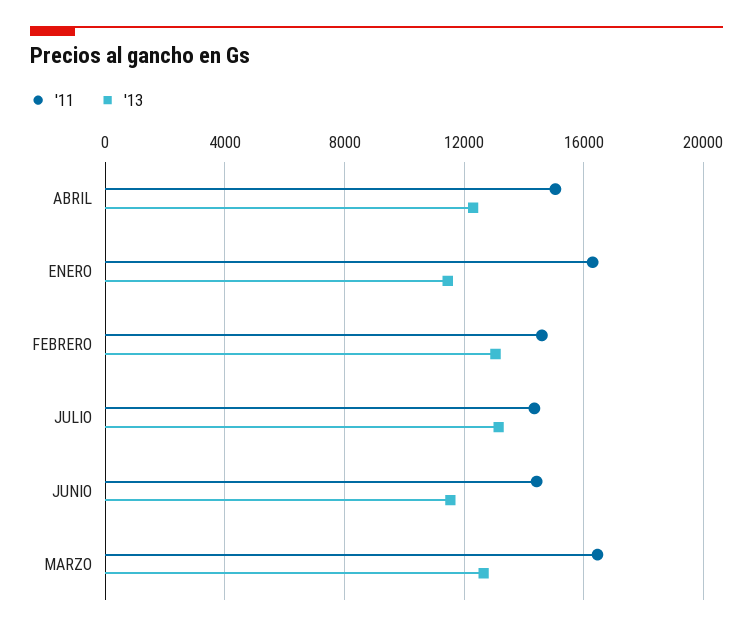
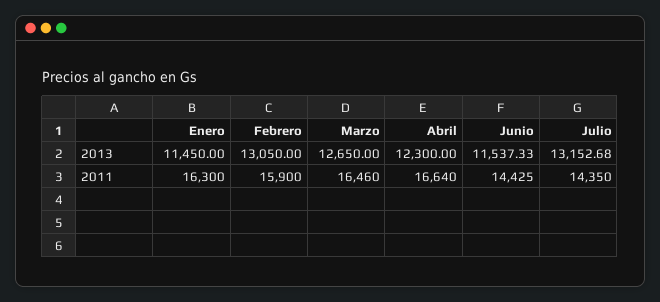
  {
    "'11": {
-     "ABRIL": 15000,
+     "ABRIL": 16640,
      "ENERO": 16300,
-     "FEBRERO": 14500,
+     "FEBRERO": 15900,
      "JULIO": 14350,
      "JUNIO": 14425,
      "MARZO": 16460
    },
    "'13": {
      "ABRIL": 12300,
      "ENERO": 11450,
      "FEBRERO": 13050,
      "JULIO": 13152.68,
      "JUNIO": 11537.33,
      "MARZO": 12650
    }
  }

